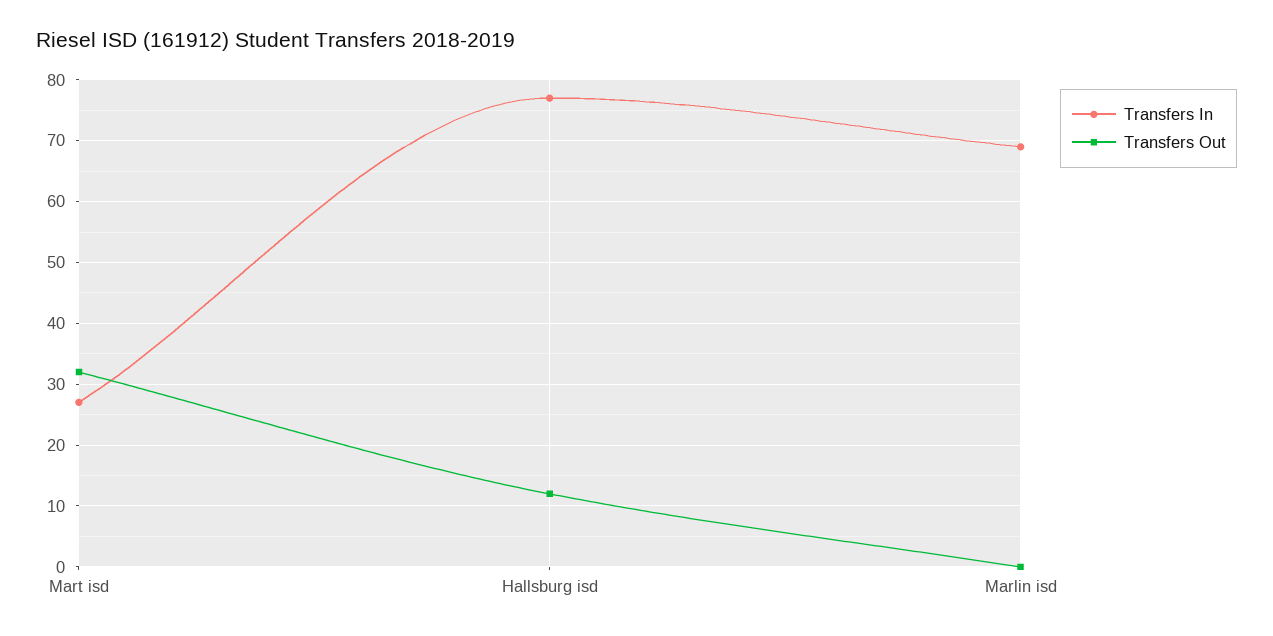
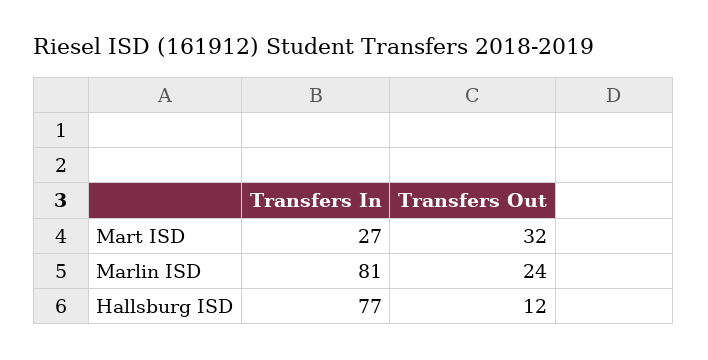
  {
    "Transfers In": {
      "Mart isd": 27,
      "Hallsburg isd": 77,
-     "Marlin isd": 69
+     "Marlin isd": 81
    },
    "Transfers Out": {
      "Mart isd": 32,
      "Hallsburg isd": 12,
-     "Marlin isd": 0
+     "Marlin isd": 24
    }
  }

